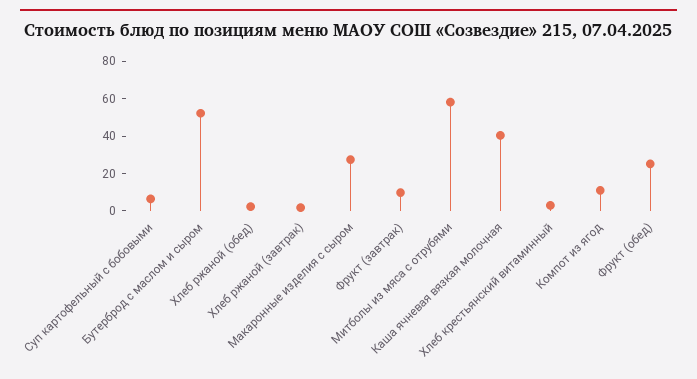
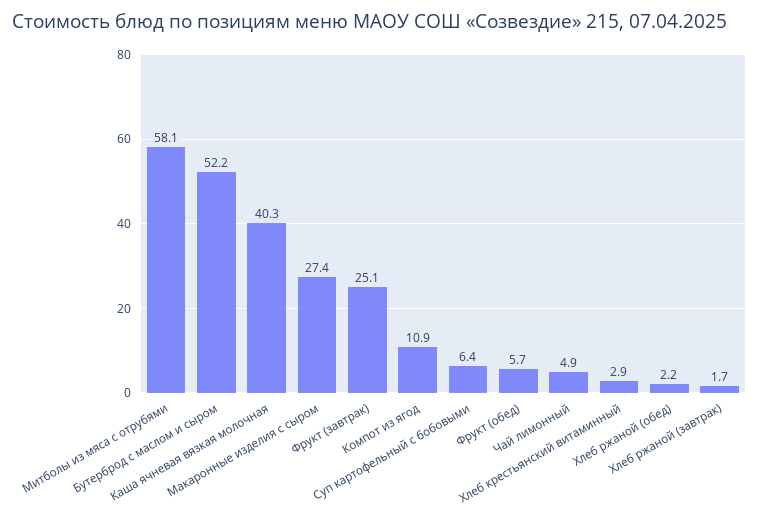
  {
    "Суп картофельный с бобовыми": 6.4,
    "Бутерброд с маслом и сыром": 52.2,
    "Хлеб ржаной (обед)": 2.2,
    "Хлеб ржаной (завтрак)": 1.7,
    "Макаронные изделия с сыром": 27.4,
-   "Фрукт (завтрак)": 10,
+   "Фрукт (завтрак)": 25.1,
    "Митболы из мяса с отрубями": 58.1,
    "Каша ячневая вязкая молочная": 40.3,
    "Хлеб крестьянский витаминный": 2.9,
    "Компот из ягод": 10.9,
-   "Фрукт (обед)": 25
+   "Фрукт (обед)": 5.7,
+   "Чай лимонный": 4.9
  }

